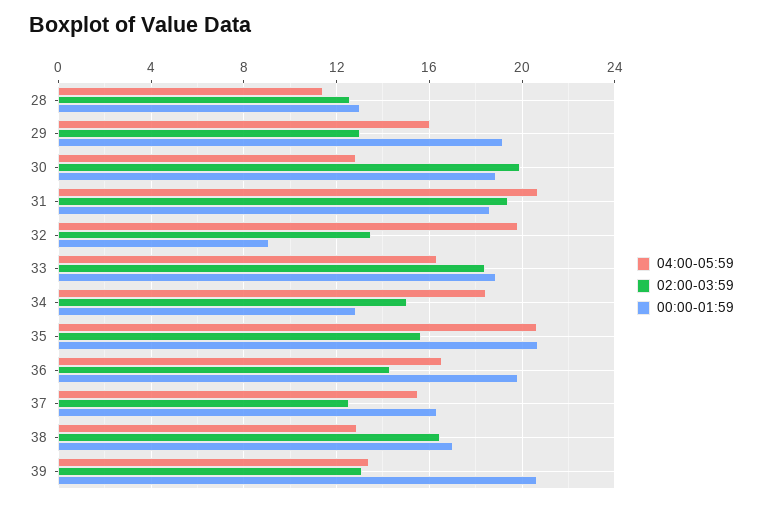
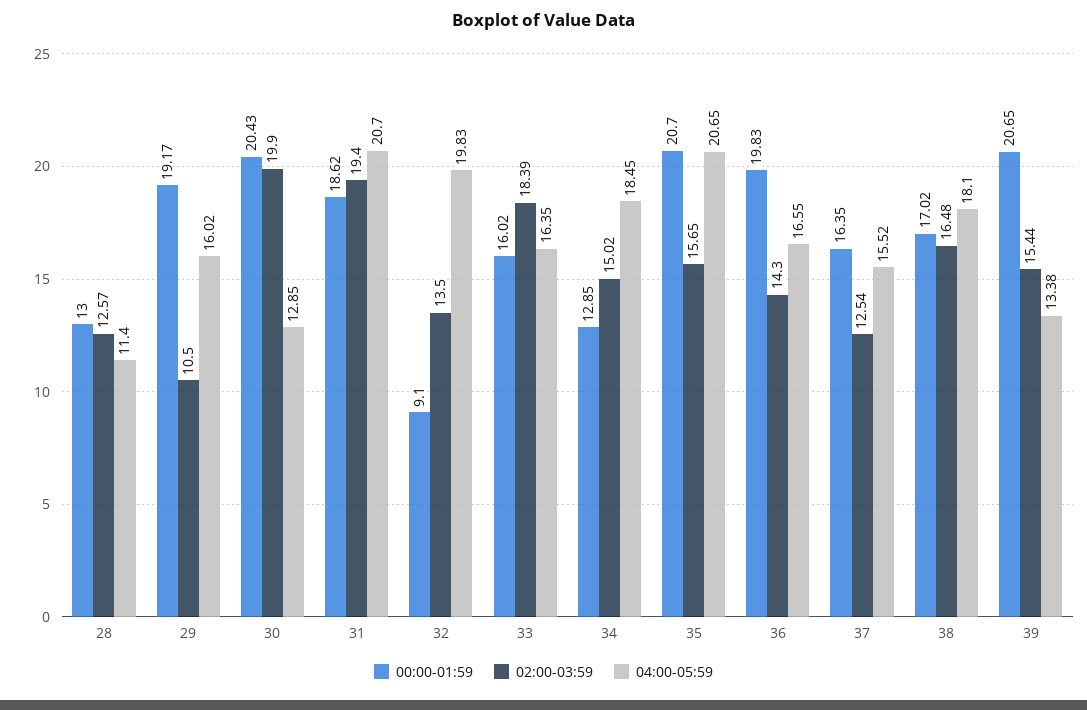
  {
    "04:00-05:59": {
      "28": 11.4,
      "29": 16.02,
      "30": 12.85,
      "31": 20.7,
      "32": 19.83,
      "33": 16.35,
      "34": 18.45,
      "35": 20.65,
      "36": 16.55,
      "37": 15.52,
-     "38": 13,
+     "38": 18.1,
      "39": 13.38
    },
    "02:00-03:59": {
      "28": 12.57,
-     "29": 13,
+     "29": 10.5,
      "30": 19.9,
      "31": 19.4,
      "32": 13.5,
      "33": 18.39,
      "34": 15.02,
      "35": 15.65,
      "36": 14.3,
      "37": 12.54,
      "38": 16.48,
-     "39": 13
+     "39": 15.44
    },
    "00:00-01:59": {
      "28": 13,
      "29": 19.17,
-     "30": 19,
+     "30": 20.43,
      "31": 18.62,
      "32": 9.1,
-     "33": 19,
+     "33": 16.02,
      "34": 12.85,
      "35": 20.7,
      "36": 19.83,
      "37": 16.35,
      "38": 17.02,
      "39": 20.65
    }
  }

